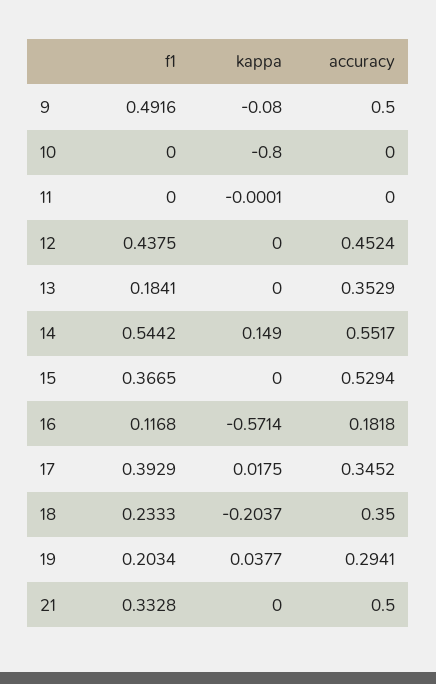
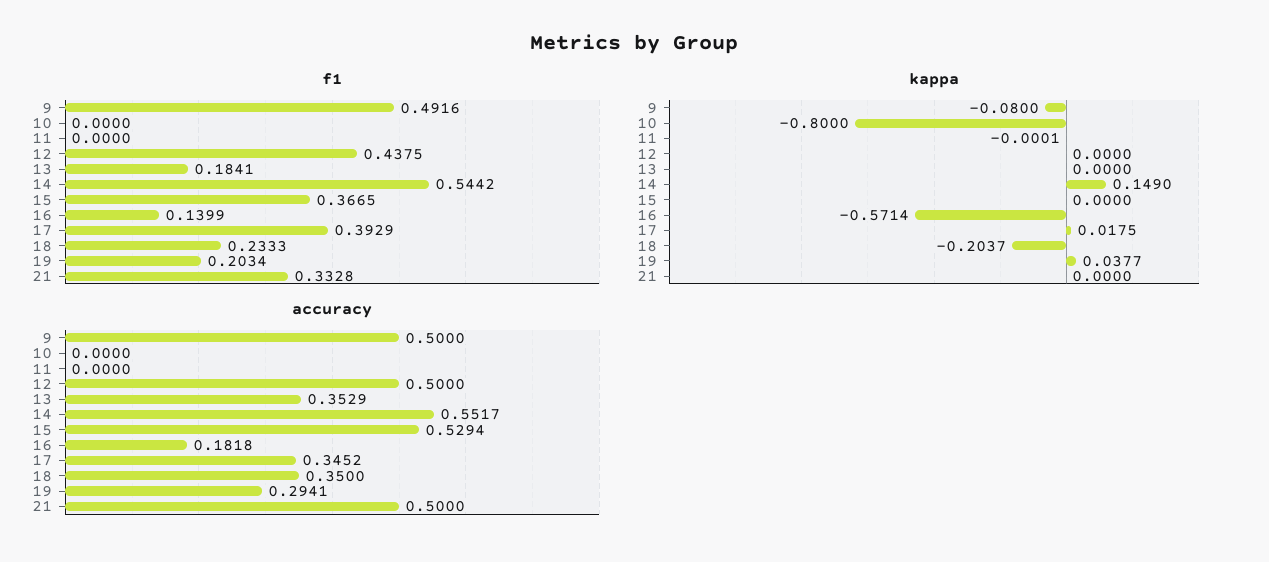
  {
    "f1": {
      "9": 0.4916,
      "10": 0,
      "11": 0,
      "12": 0.4375,
      "13": 0.1841,
      "14": 0.5442,
      "15": 0.3665,
-     "16": 0.1168,
+     "16": 0.1399,
      "17": 0.3929,
      "18": 0.2333,
      "19": 0.2034,
      "21": 0.3328
    },
    "kappa": {
      "9": -0.08,
      "10": -0.8,
      "11": -0.0001,
      "12": 0,
      "13": 0,
      "14": 0.149,
      "15": 0,
      "16": -0.5714,
      "17": 0.0175,
      "18": -0.2037,
      "19": 0.0377,
      "21": 0
    },
    "accuracy": {
      "9": 0.5,
      "10": 0,
      "11": 0,
-     "12": 0.4524,
+     "12": 0.5,
      "13": 0.3529,
      "14": 0.5517,
      "15": 0.5294,
      "16": 0.1818,
      "17": 0.3452,
      "18": 0.35,
      "19": 0.2941,
      "21": 0.5
    }
  }

